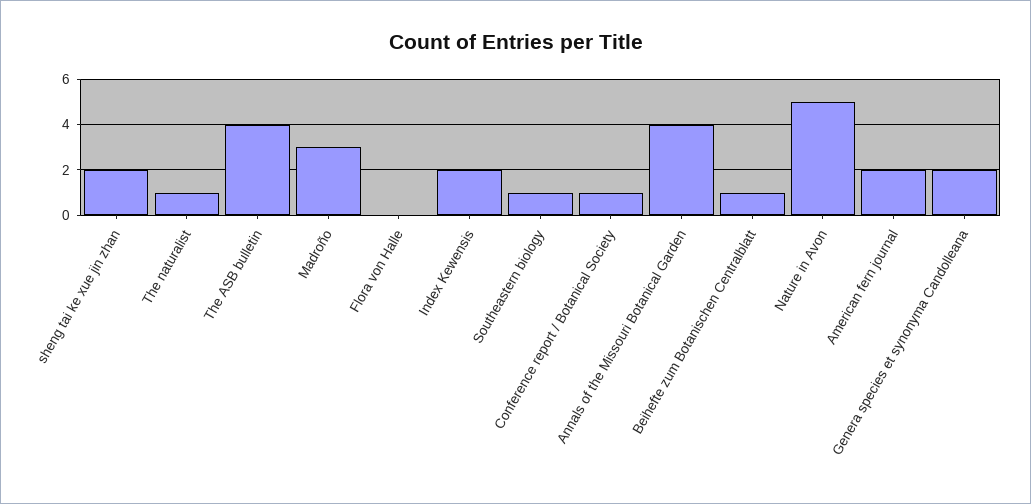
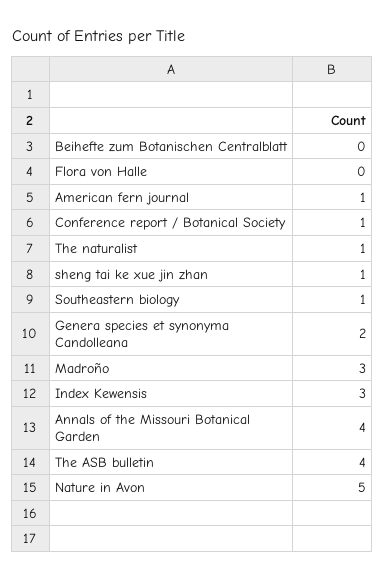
  {
-   "sheng tai ke xue jin zhan": 2,
+   "sheng tai ke xue jin zhan": 1,
    "The naturalist": 1,
    "The ASB bulletin": 4,
    "Madroño": 3,
    "Flora von Halle": 0,
-   "Index Kewensis": 2,
+   "Index Kewensis": 3,
    "Southeastern biology": 1,
    "Conference report / Botanical Society": 1,
    "Annals of the Missouri Botanical Garden": 4,
-   "Beihefte zum Botanischen Centralblatt": 1,
+   "Beihefte zum Botanischen Centralblatt": 0,
    "Nature in Avon": 5,
-   "American fern journal": 2,
+   "American fern journal": 1,
    "Genera species et synonyma Candolleana": 2
  }

